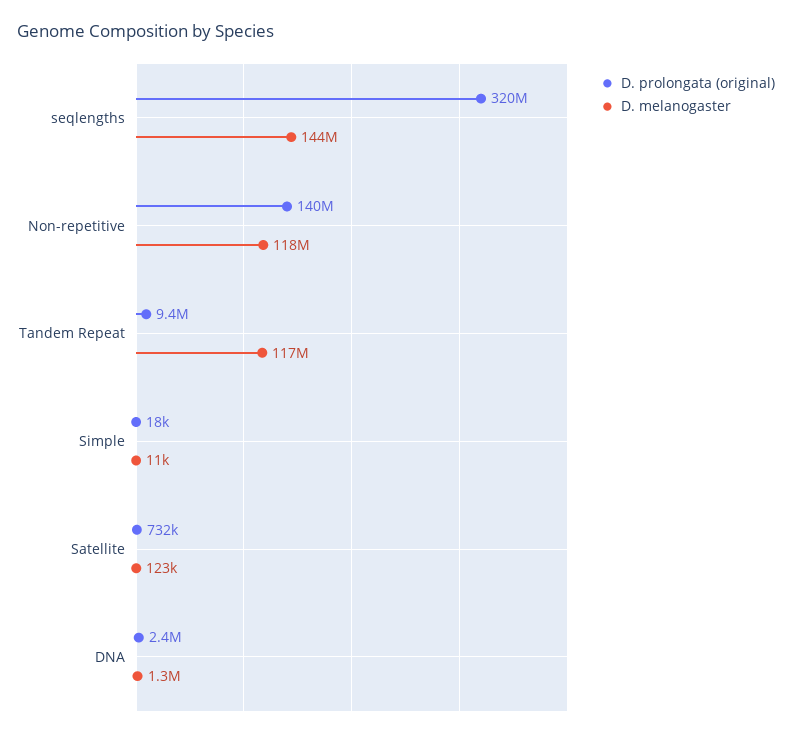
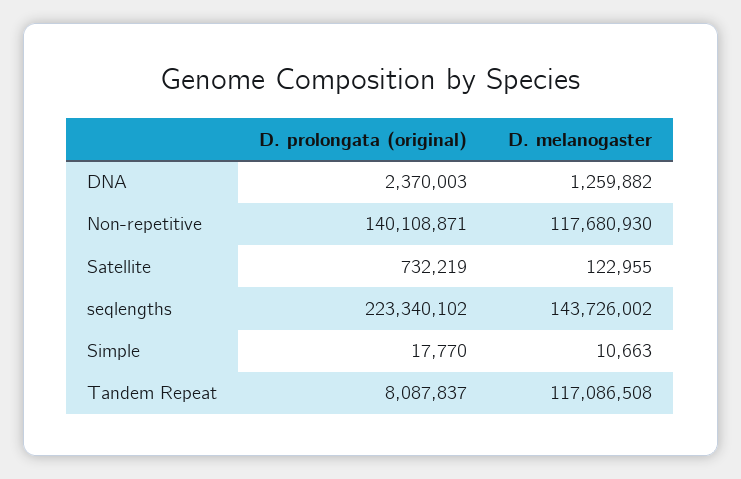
  {
    "D. prolongata (original)": {
-     "seqlengths": 320000000,
+     "seqlengths": 223340102,
      "Non-repetitive": 140108871,
-     "Tandem Repeat": 9400000,
+     "Tandem Repeat": 8087837,
      "Simple": 17770,
      "Satellite": 732219,
      "DNA": 2370003
    },
    "D. melanogaster": {
      "seqlengths": 143726002,
      "Non-repetitive": 117680930,
      "Tandem Repeat": 117086508,
      "Simple": 10663,
      "Satellite": 122955,
      "DNA": 1259882
    }
  }

